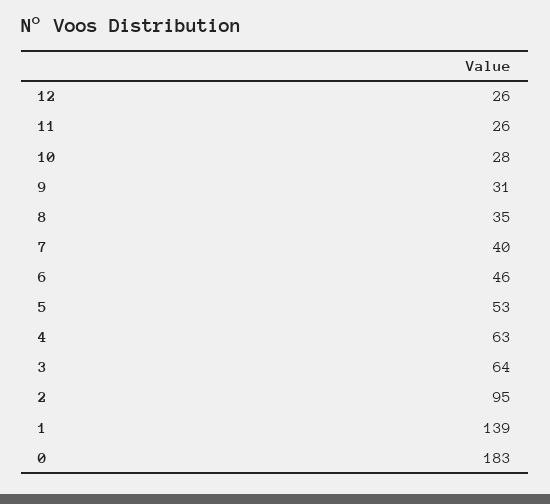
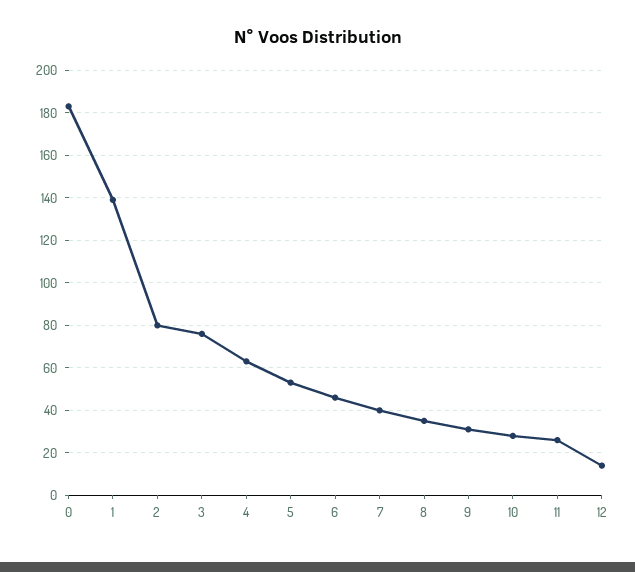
  {
-   "12": 26,
+   "12": 15,
    "11": 26,
    "10": 28,
    "9": 31,
    "8": 35,
    "7": 40,
    "6": 46,
    "5": 53,
    "4": 63,
-   "3": 64,
+   "3": 75,
-   "2": 95,
+   "2": 80,
    "1": 139,
    "0": 183
  }

